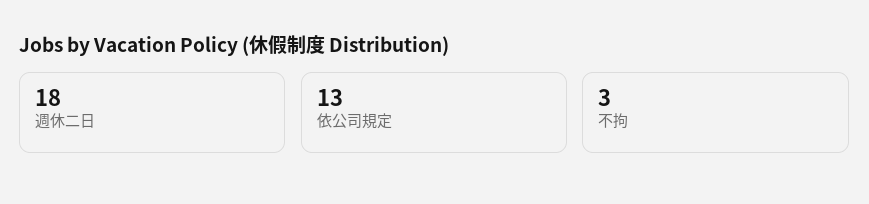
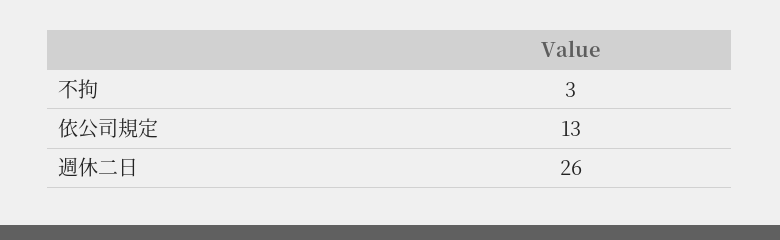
  {
-   "週休二日": 18,
+   "週休二日": 26,
    "依公司規定": 13,
    "不拘": 3
  }

